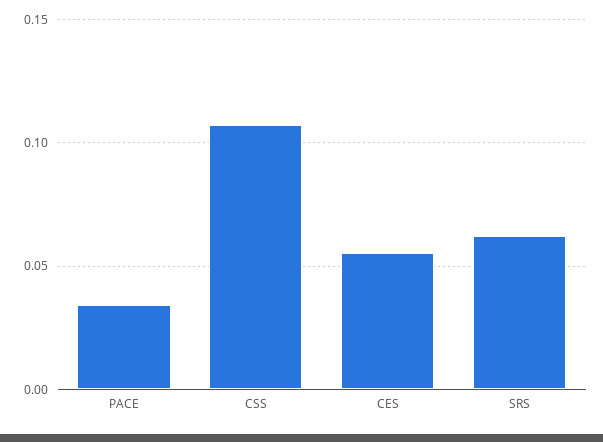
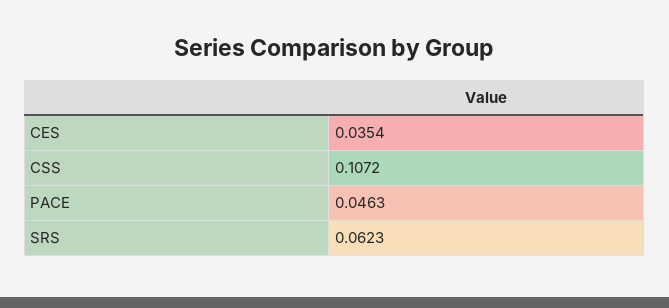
  {
-   "PACE": 0.035,
+   "PACE": 0.0463,
    "CSS": 0.1072,
-   "CES": 0.055,
+   "CES": 0.0354,
    "SRS": 0.0623
  }

